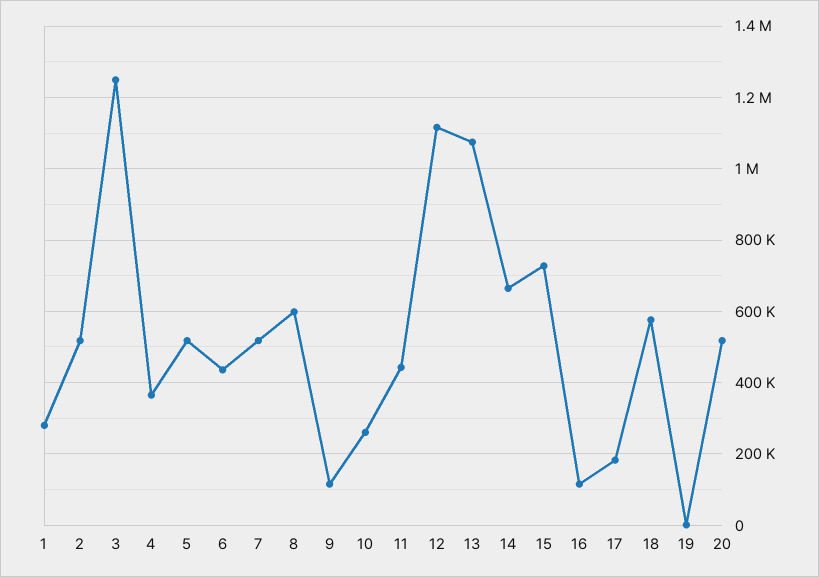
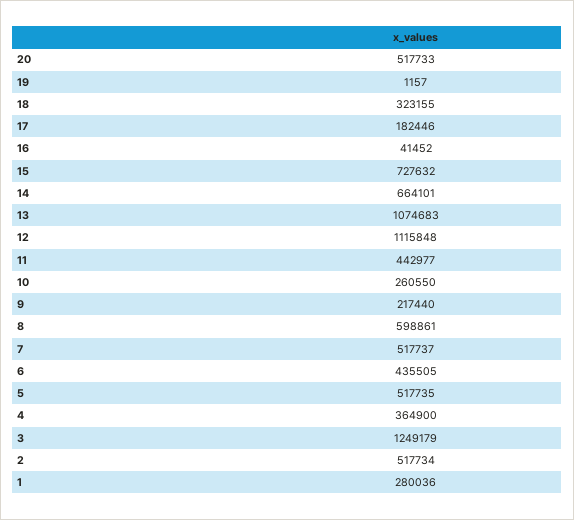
  {
    "1": 280036,
    "2": 517734,
    "3": 1249179,
    "4": 364900,
    "5": 517735,
    "6": 435505,
    "7": 517737,
    "8": 598861,
-   "9": 120000,
+   "9": 217440,
    "10": 260550,
    "11": 442977,
    "12": 1115848,
    "13": 1074683,
    "14": 664101,
    "15": 727632,
-   "16": 120000,
+   "16": 41452,
    "17": 182446,
-   "18": 580000,
+   "18": 323155,
    "19": 1157,
    "20": 517733
  }

